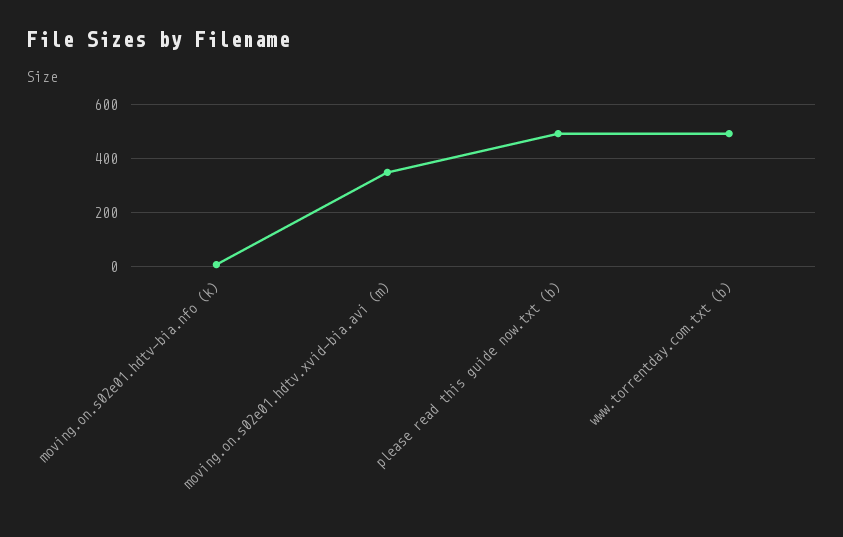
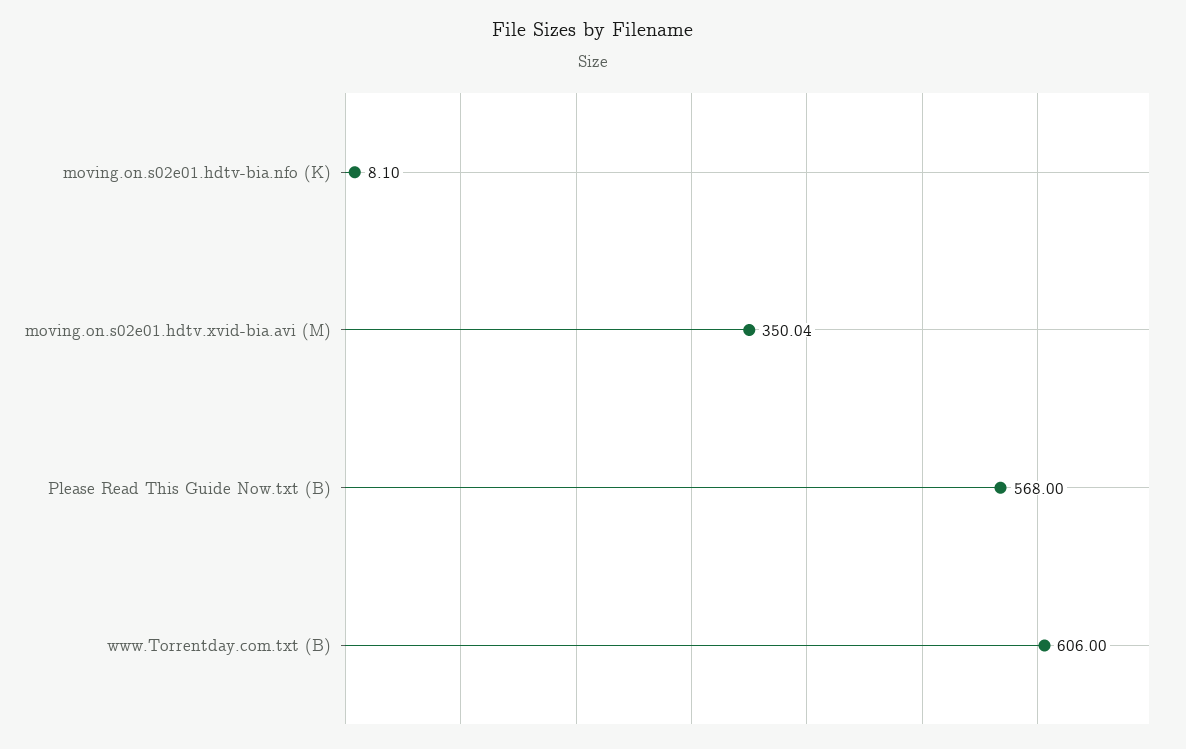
  {
    "moving.on.s02e01.hdtv-bia.nfo (k)": 8.1,
    "moving.on.s02e01.hdtv.xvid-bia.avi (m)": 350.04,
-   "please read this guide now.txt (b)": 500,
+   "please read this guide now.txt (b)": 568,
-   "www.torrentday.com.txt (b)": 500
+   "www.torrentday.com.txt (b)": 606
  }

